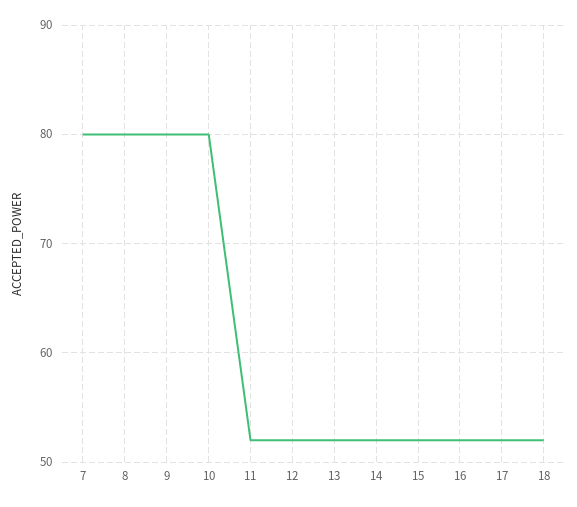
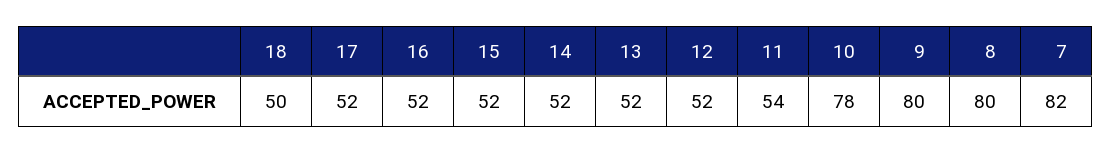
  {
-   "7": 80,
+   "7": 82,
    "8": 80,
    "9": 80,
-   "10": 80,
+   "10": 78,
-   "11": 52,
+   "11": 54,
    "12": 52,
    "13": 52,
    "14": 52,
    "15": 52,
    "16": 52,
    "17": 52,
-   "18": 52
+   "18": 50
  }

